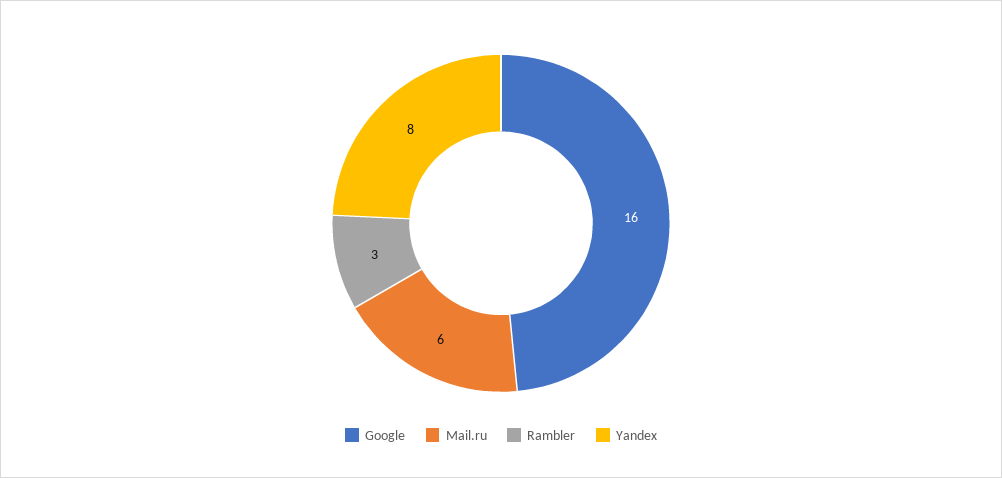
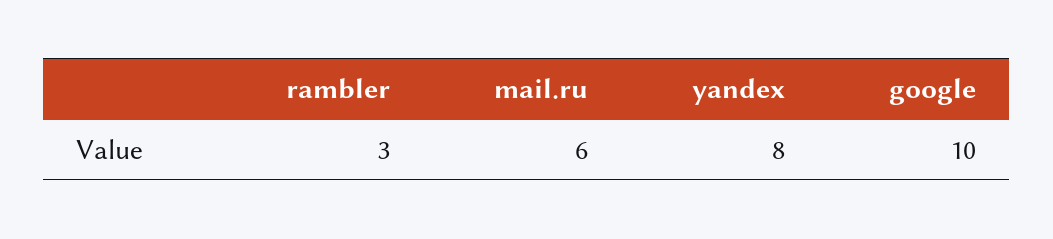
  {
-   "Google": 16,
+   "Google": 10,
    "Mail.ru": 6,
    "Rambler": 3,
    "Yandex": 8
  }

